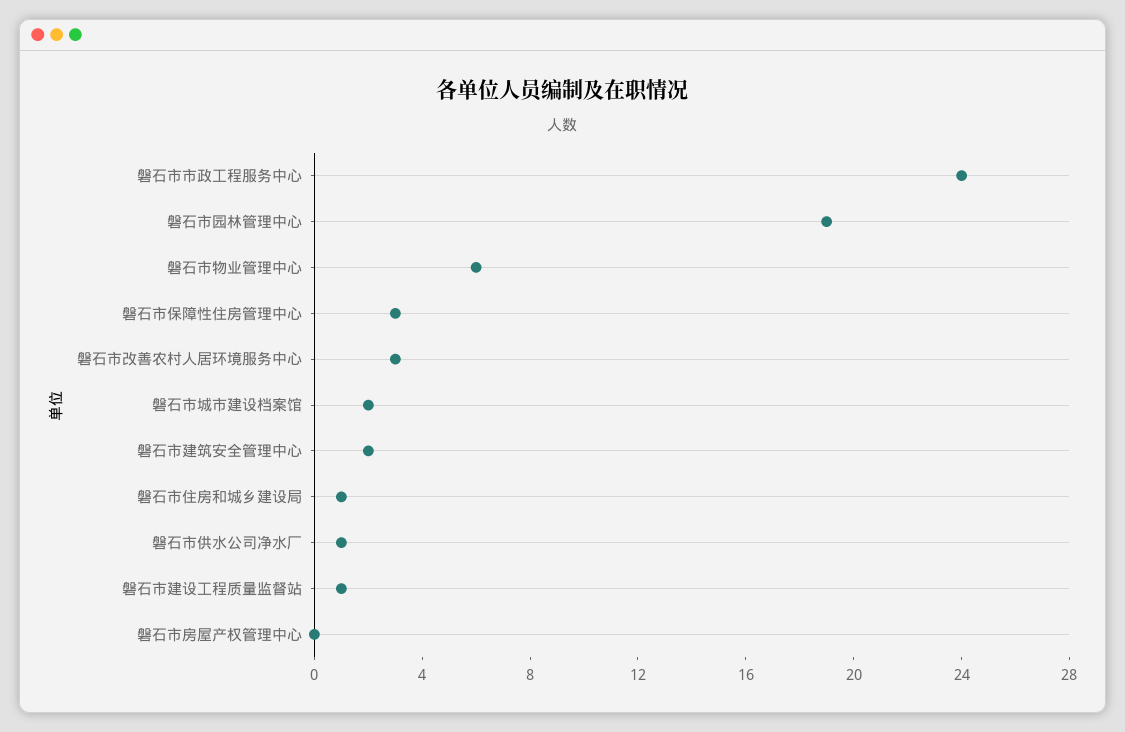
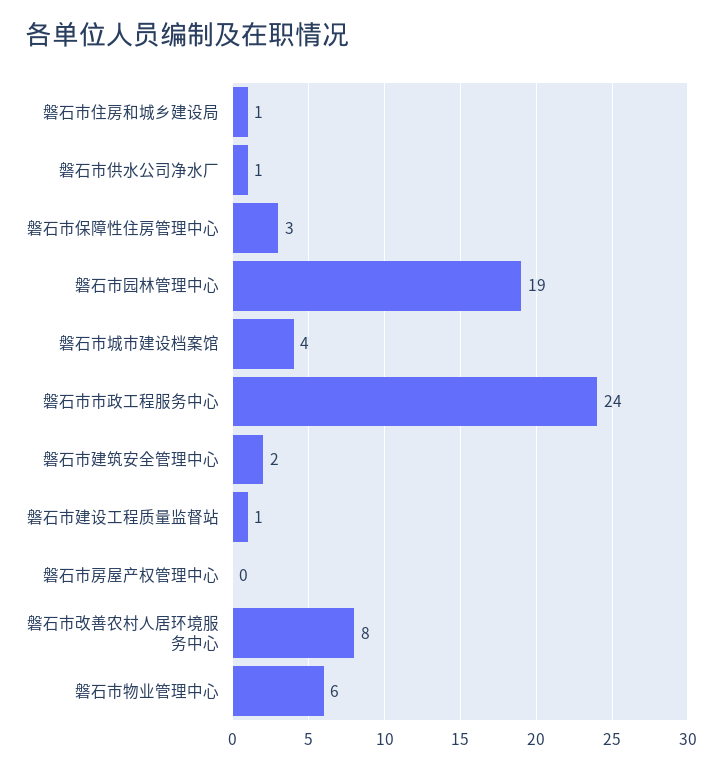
  {
    "磐石市市政工程服务中心": 24,
    "磐石市园林管理中心": 19,
    "磐石市物业管理中心": 6,
    "磐石市保障性住房管理中心": 3,
-   "磐石市改善农村人居环境服务中心": 3,
+   "磐石市改善农村人居环境服务中心": 8,
-   "磐石市城市建设档案馆": 2,
+   "磐石市城市建设档案馆": 4,
    "磐石市建筑安全管理中心": 2,
    "磐石市住房和城乡建设局": 1,
    "磐石市供水公司净水厂": 1,
    "磐石市建设工程质量监督站": 1,
    "磐石市房屋产权管理中心": 0
  }

